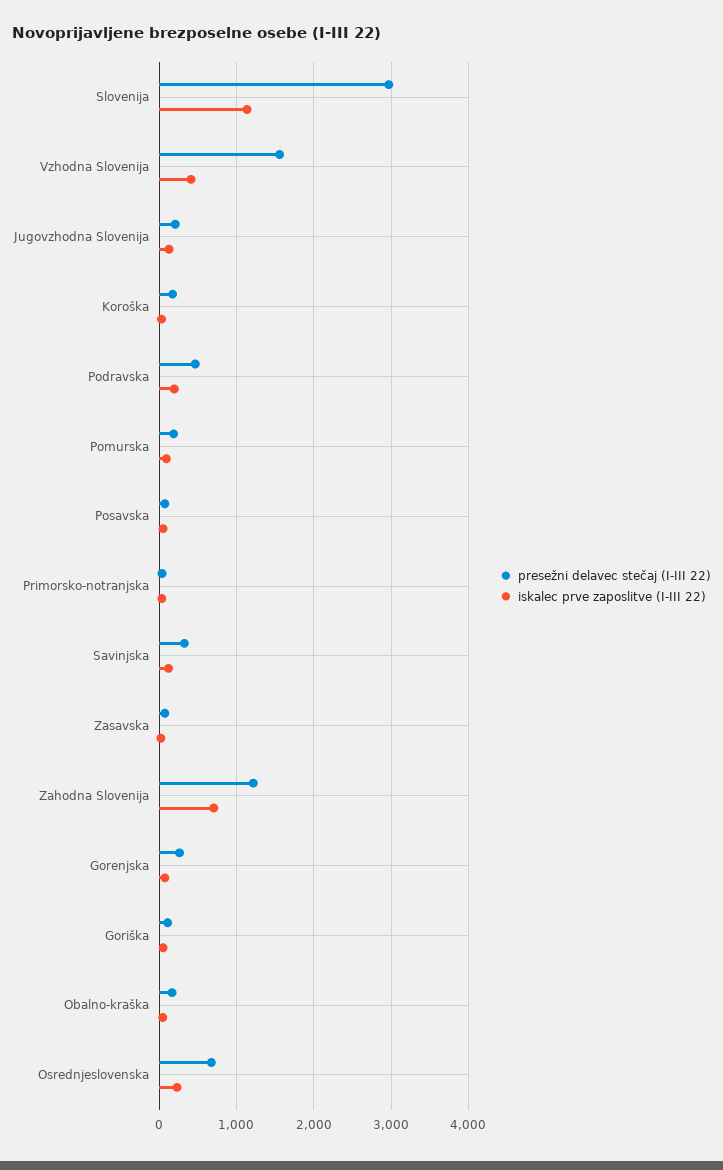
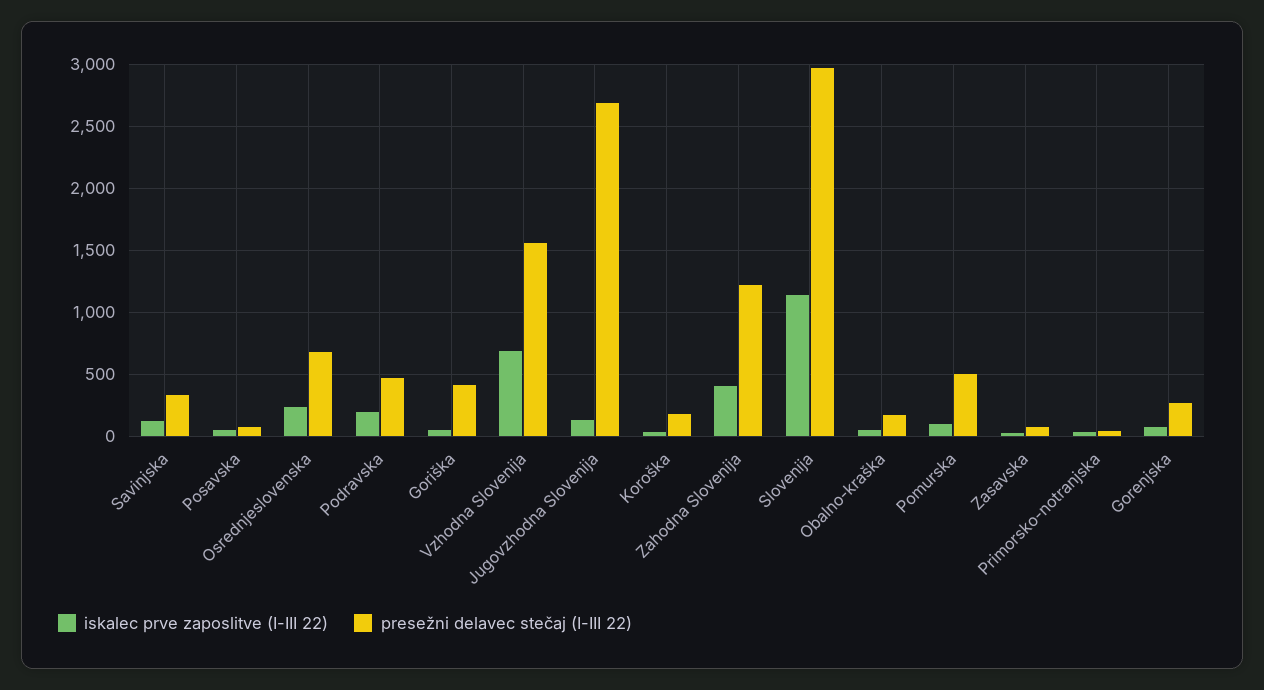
  {
    "presežni delavec stečaj (I-III 22)": {
      "Slovenija": 2950,
      "Vzhodna Slovenija": 1550,
-     "Jugovzhodna Slovenija": 200,
+     "Jugovzhodna Slovenija": 2700,
      "Koroška": 200,
      "Podravska": 450,
-     "Pomurska": 200,
+     "Pomurska": 500,
      "Posavska": 100,
      "Primorsko-notranjska": 50,
      "Savinjska": 350,
      "Zasavska": 100,
      "Zahodna Slovenija": 1200,
      "Gorenjska": 250,
-     "Goriška": 100,
+     "Goriška": 400,
      "Obalno-kraška": 150,
      "Osrednjeslovenska": 700
    },
    "iskalec prve zaposlitve (I-III 22)": {
      "Slovenija": 1150,
-     "Vzhodna Slovenija": 400,
+     "Vzhodna Slovenija": 700,
      "Jugovzhodna Slovenija": 150,
      "Koroška": 50,
      "Podravska": 200,
      "Pomurska": 100,
      "Posavska": 50,
      "Primorsko-notranjska": 50,
      "Savinjska": 100,
      "Zasavska": 0,
-     "Zahodna Slovenija": 700,
+     "Zahodna Slovenija": 400,
      "Gorenjska": 100,
      "Goriška": 50,
      "Obalno-kraška": 50,
      "Osrednjeslovenska": 250
    }
  }

